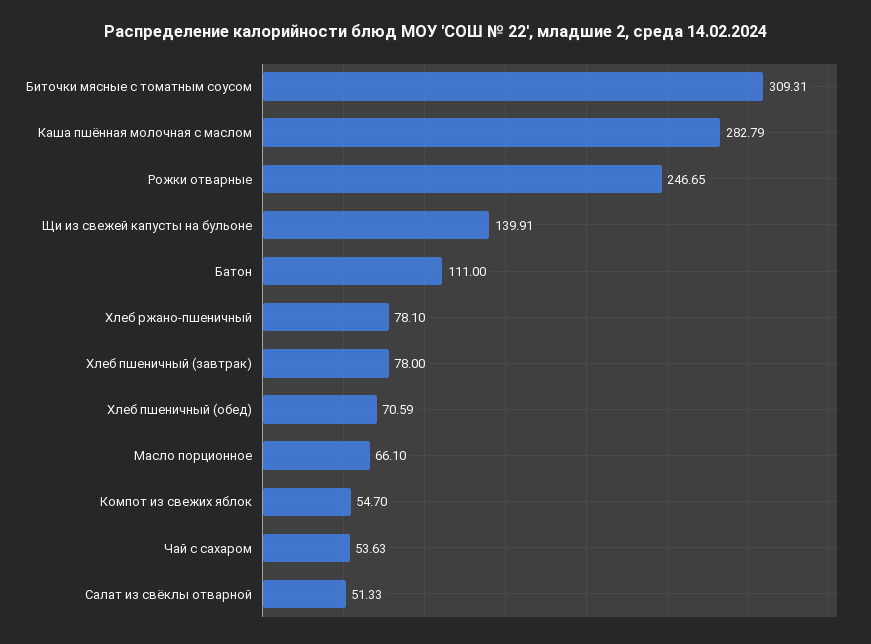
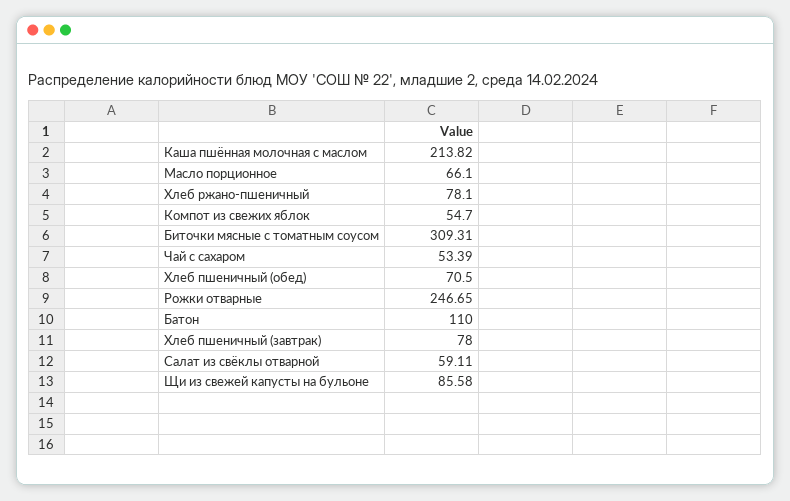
  {
    "Биточки мясные с томатным соусом": 309.31,
-   "Каша пшённая молочная с маслом": 282.79,
+   "Каша пшённая молочная с маслом": 213.82,
    "Рожки отварные": 246.65,
-   "Щи из свежей капусты на бульоне": 139.91,
+   "Щи из свежей капусты на бульоне": 85.58,
-   "Батон": 111,
+   "Батон": 110,
    "Хлеб ржано-пшеничный": 78.1,
    "Хлеб пшеничный (завтрак)": 78,
-   "Хлеб пшеничный (обед)": 70.59,
+   "Хлеб пшеничный (обед)": 70.5,
    "Масло порционное": 66.1,
    "Компот из свежих яблок": 54.7,
-   "Чай с сахаром": 53.63,
+   "Чай с сахаром": 53.39,
-   "Салат из свёклы отварной": 51.33
+   "Салат из свёклы отварной": 59.11
  }

